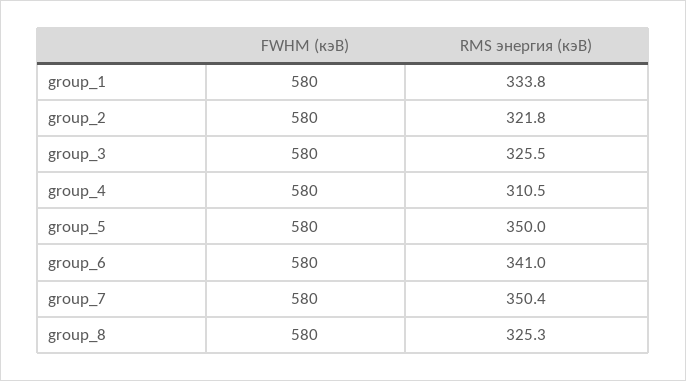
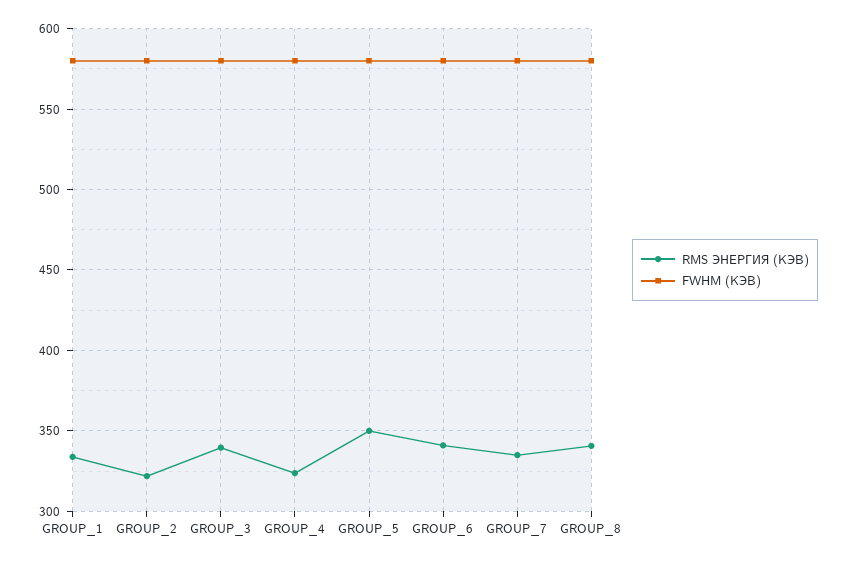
  {
    "FWHM (кэВ)": {
      "group_1": 580,
      "group_2": 580,
      "group_3": 580,
      "group_4": 580,
      "group_5": 580,
      "group_6": 580,
      "group_7": 580,
      "group_8": 580
    },
    "RMS энергия (кэВ)": {
      "group_1": 333.8,
      "group_2": 321.8,
-     "group_3": 325.5,
+     "group_3": 340,
-     "group_4": 310.5,
+     "group_4": 325,
      "group_5": 350,
      "group_6": 341,
-     "group_7": 350.4,
+     "group_7": 335,
-     "group_8": 325.3
+     "group_8": 340
    }
  }

